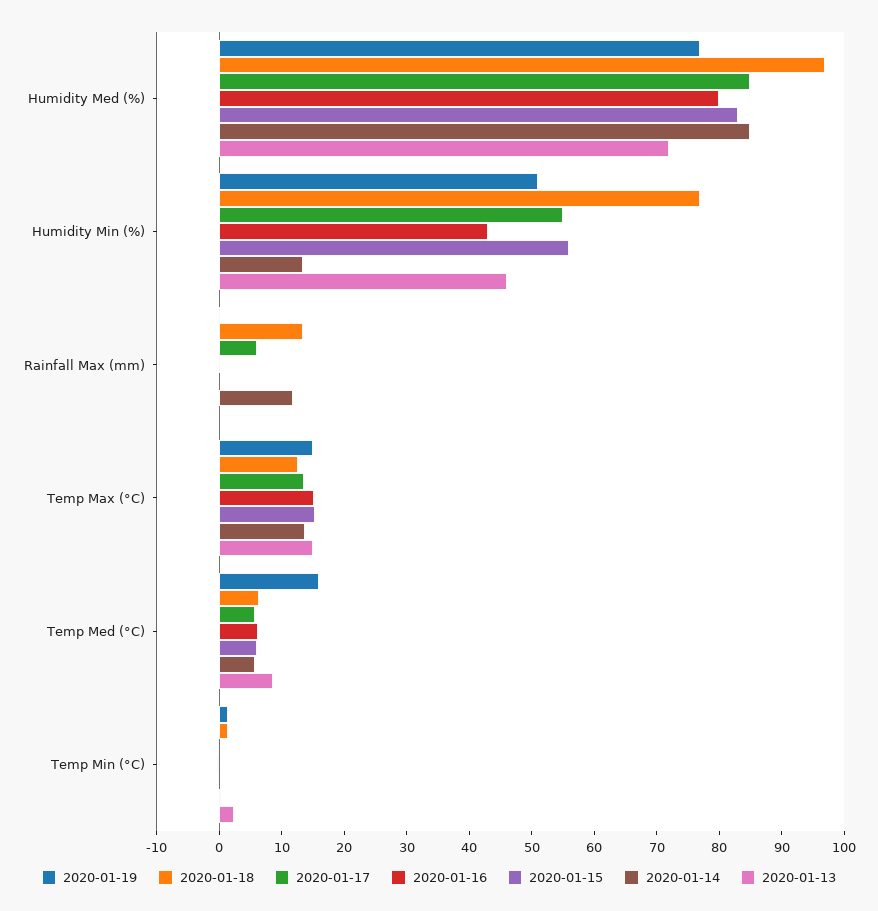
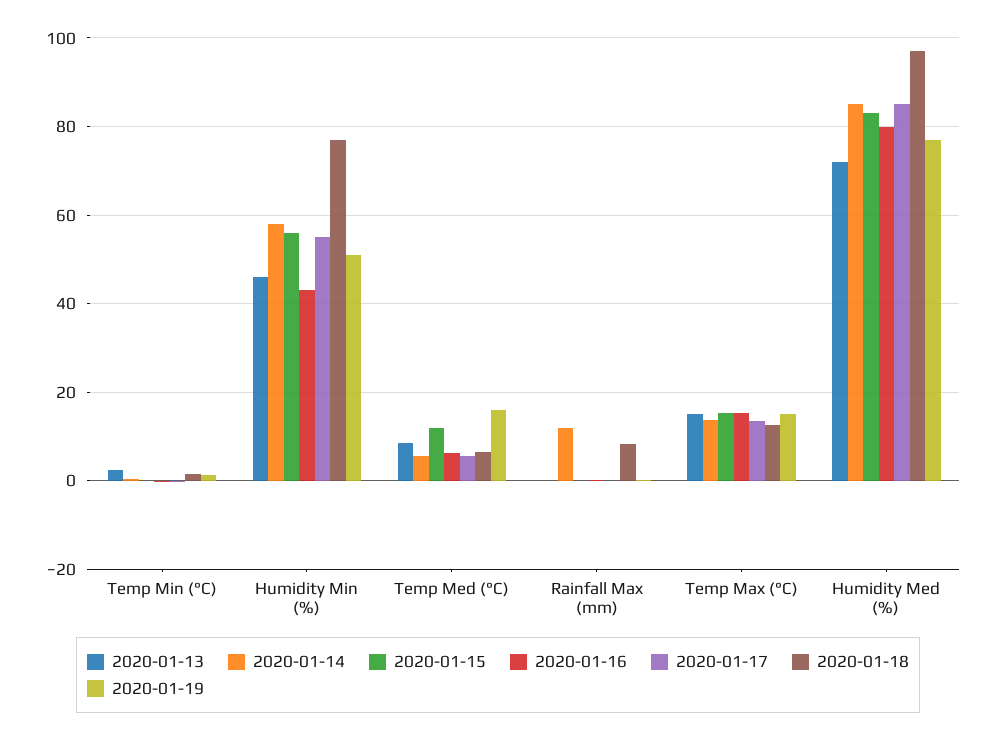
  {
    "2020-01-19": {
      "Humidity Med (%)": 78,
      "Humidity Min (%)": 52,
      "Rainfall Max (mm)": 0,
      "Temp Max (°C)": 16,
      "Temp Med (°C)": 16,
      "Temp Min (°C)": 2
    },
    "2020-01-18": {
      "Humidity Med (%)": 98,
      "Humidity Min (%)": 78,
-     "Rainfall Max (mm)": 14,
+     "Rainfall Max (mm)": 8,
      "Temp Max (°C)": 12,
      "Temp Med (°C)": 6,
      "Temp Min (°C)": 2
    },
    "2020-01-17": {
      "Humidity Med (%)": 86,
      "Humidity Min (%)": 56,
-     "Rainfall Max (mm)": 6,
+     "Rainfall Max (mm)": 0,
      "Temp Max (°C)": 14,
      "Temp Med (°C)": 6,
      "Temp Min (°C)": 0
    },
    "2020-01-16": {
      "Humidity Med (%)": 80,
      "Humidity Min (%)": 44,
      "Rainfall Max (mm)": 0,
      "Temp Max (°C)": 16,
      "Temp Med (°C)": 6,
      "Temp Min (°C)": 0
    },
    "2020-01-15": {
      "Humidity Med (%)": 84,
      "Humidity Min (%)": 56,
      "Rainfall Max (mm)": 0,
      "Temp Max (°C)": 16,
-     "Temp Med (°C)": 6,
+     "Temp Med (°C)": 12,
      "Temp Min (°C)": 0
    },
    "2020-01-14": {
      "Humidity Med (%)": 86,
-     "Humidity Min (%)": 14,
+     "Humidity Min (%)": 58,
      "Rainfall Max (mm)": 12,
      "Temp Max (°C)": 14,
      "Temp Med (°C)": 6,
      "Temp Min (°C)": 0
    },
    "2020-01-13": {
      "Humidity Med (%)": 72,
      "Humidity Min (%)": 46,
      "Rainfall Max (mm)": 0,
      "Temp Max (°C)": 16,
      "Temp Med (°C)": 8,
      "Temp Min (°C)": 2
    }
  }

